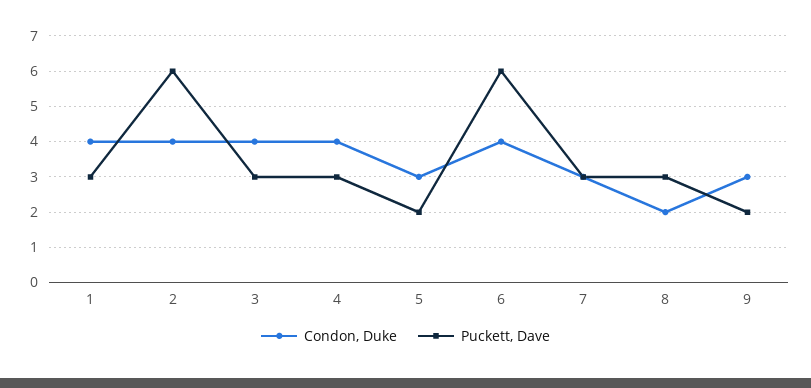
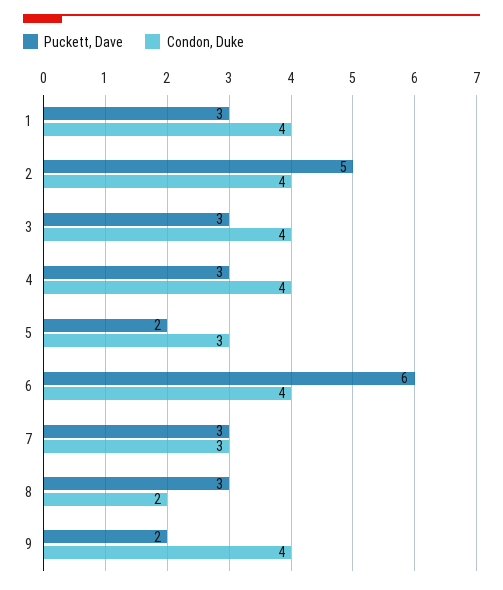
  {
    "Condon, Duke": {
      "1": 4,
      "2": 4,
      "3": 4,
      "4": 4,
      "5": 3,
      "6": 4,
      "7": 3,
      "8": 2,
-     "9": 3
+     "9": 4
    },
    "Puckett, Dave": {
      "1": 3,
-     "2": 6,
+     "2": 5,
      "3": 3,
      "4": 3,
      "5": 2,
      "6": 6,
      "7": 3,
      "8": 3,
      "9": 2
    }
  }

